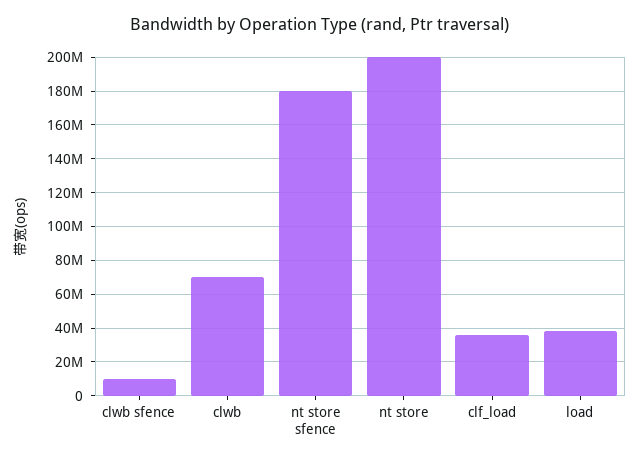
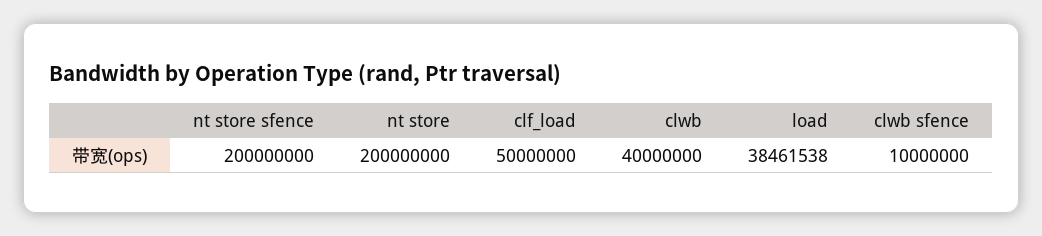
  {
    "clwb sfence": 10000000,
-   "clwb": 70000000,
+   "clwb": 40000000,
-   "nt store sfence": 180000000,
+   "nt store sfence": 200000000,
    "nt store": 200000000,
-   "clf_load": 35000000,
+   "clf_load": 50000000,
    "load": 38461538
  }

